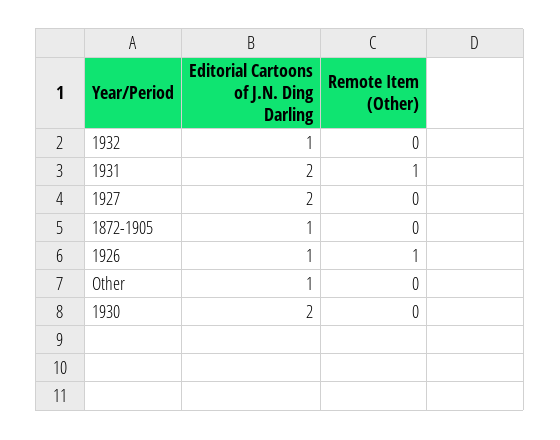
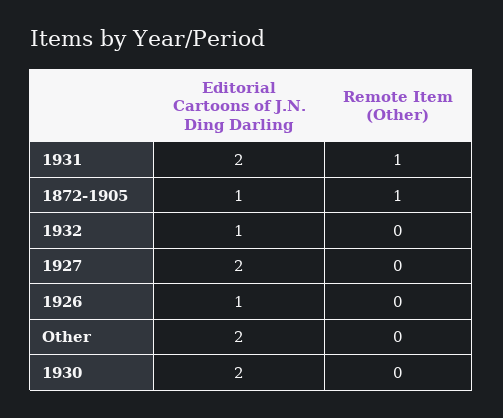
  {
    "Editorial Cartoons of J.N. Ding Darling": {
      "1932": 1,
      "1931": 2,
      "1927": 2,
      "1872-1905": 1,
      "1926": 1,
-     "Other": 1,
+     "Other": 2,
      "1930": 2
    },
    "Remote Item (Other)": {
      "1932": 0,
      "1931": 1,
      "1927": 0,
-     "1872-1905": 0,
+     "1872-1905": 1,
-     "1926": 1,
+     "1926": 0,
      "Other": 0,
      "1930": 0
    }
  }

